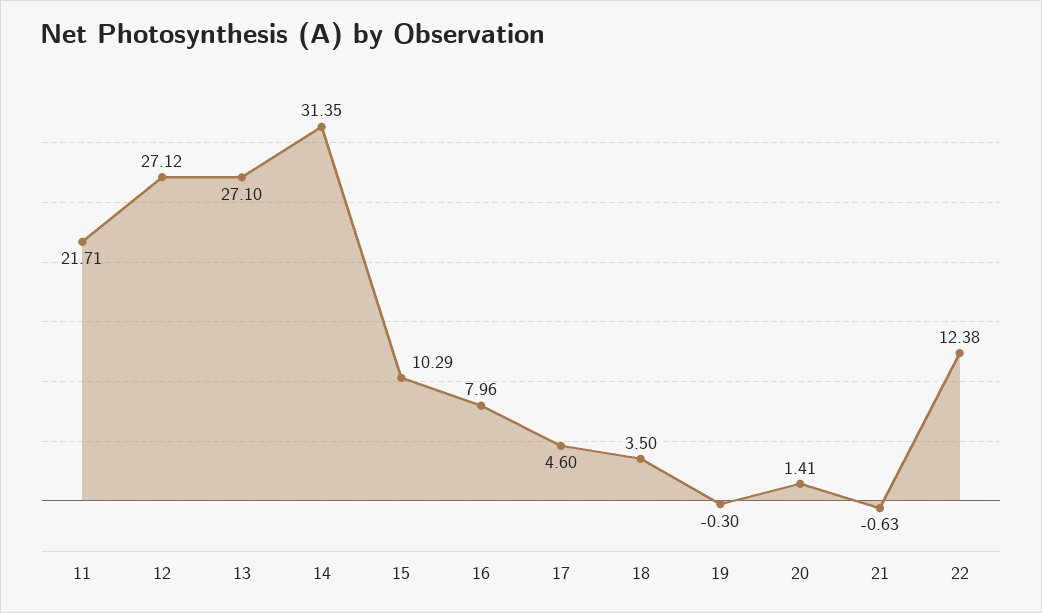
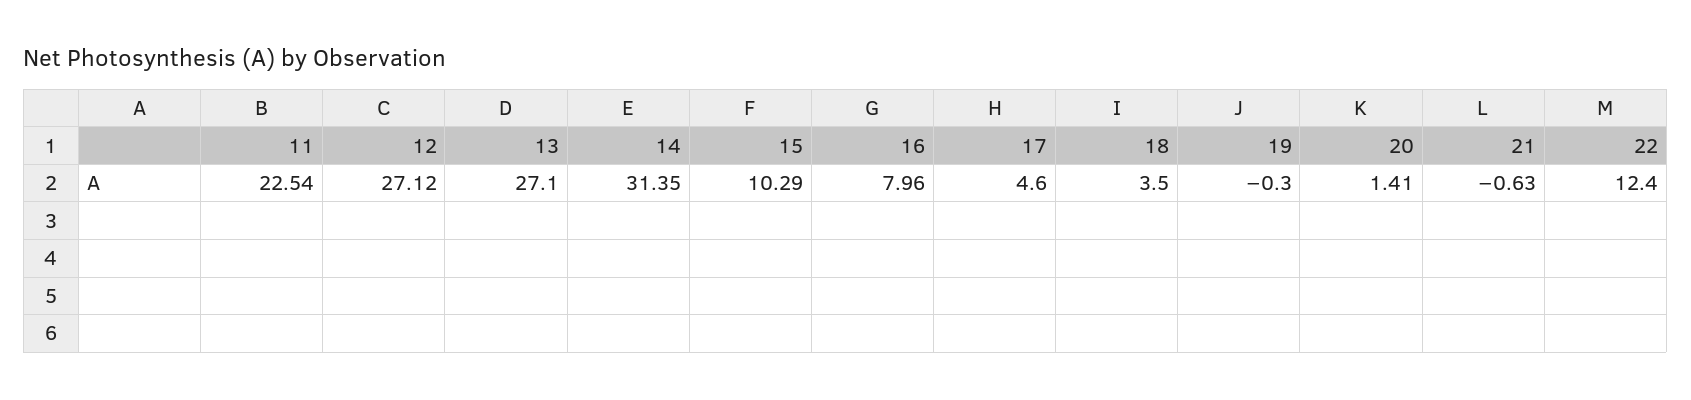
  {
-   "11": 21.71,
+   "11": 22.54,
    "12": 27.12,
    "13": 27.1,
    "14": 31.35,
    "15": 10.29,
    "16": 7.96,
    "17": 4.6,
    "18": 3.5,
    "19": -0.3,
    "20": 1.41,
    "21": -0.63,
-   "22": 12.38
+   "22": 12.4
  }

